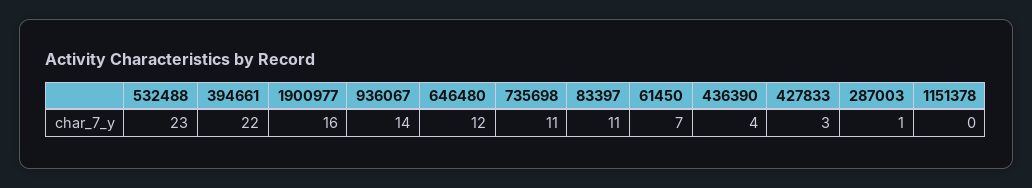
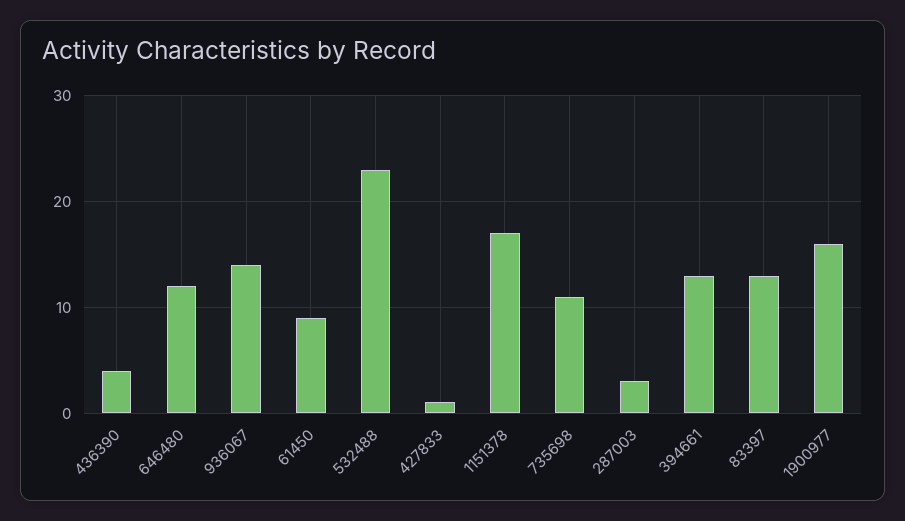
  {
    "532488": 23,
-   "394661": 22,
+   "394661": 13,
    "1900977": 16,
    "936067": 14,
    "646480": 12,
    "735698": 11,
-   "83397": 11,
+   "83397": 13,
-   "61450": 7,
+   "61450": 9,
    "436390": 4,
-   "427833": 3,
+   "427833": 1,
-   "287003": 1,
+   "287003": 3,
-   "1151378": 0
+   "1151378": 17
  }

